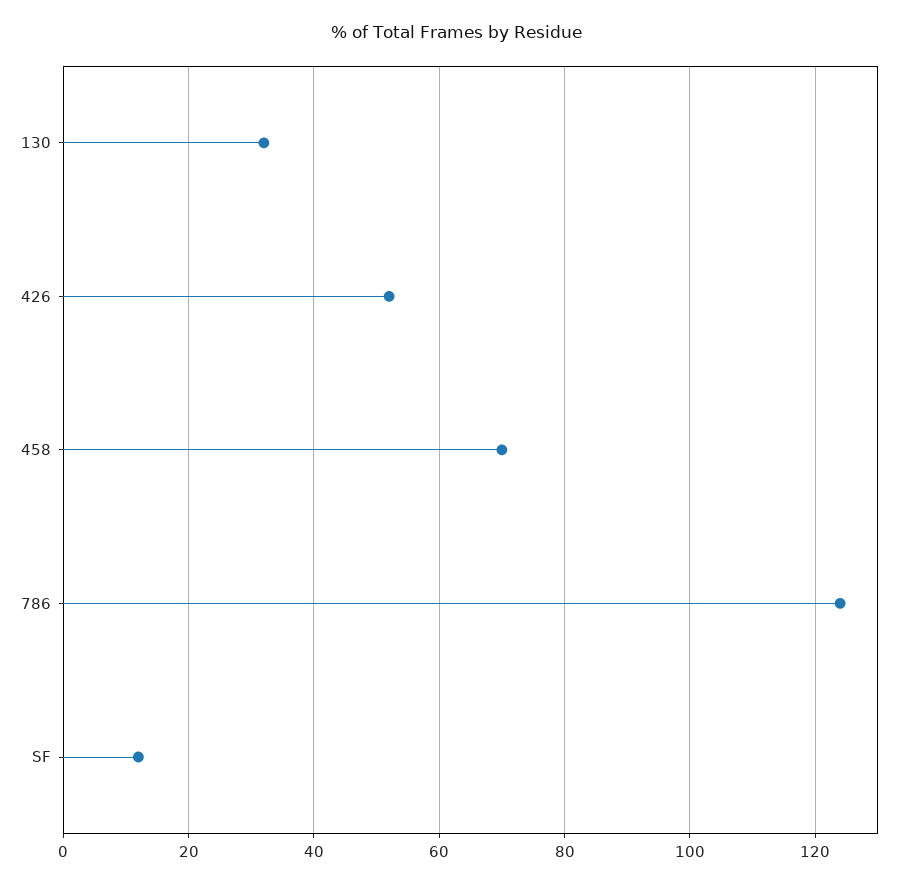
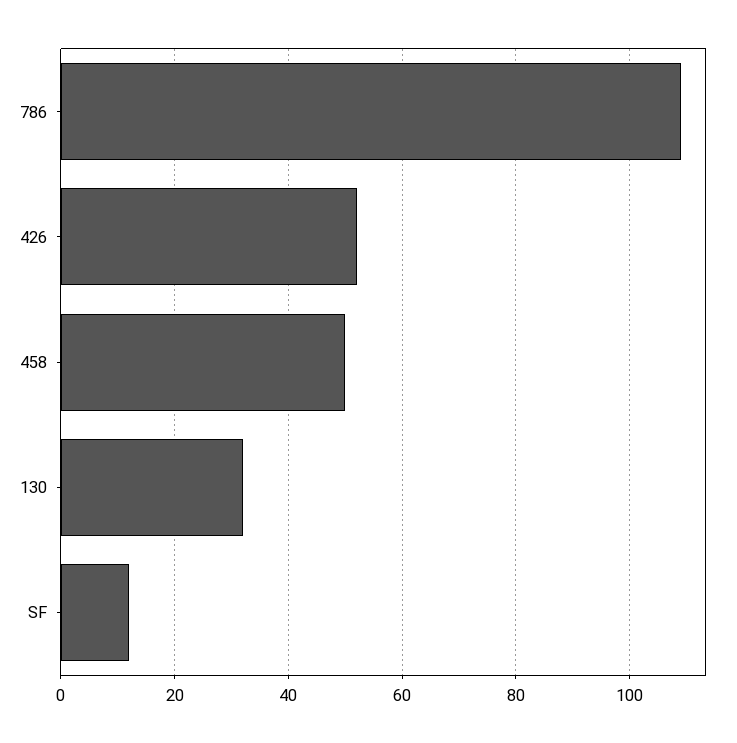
  {
    "130": 30,
    "426": 50,
-   "458": 70,
+   "458": 50,
-   "786": 125,
+   "786": 110,
    "SF": 10
  }

